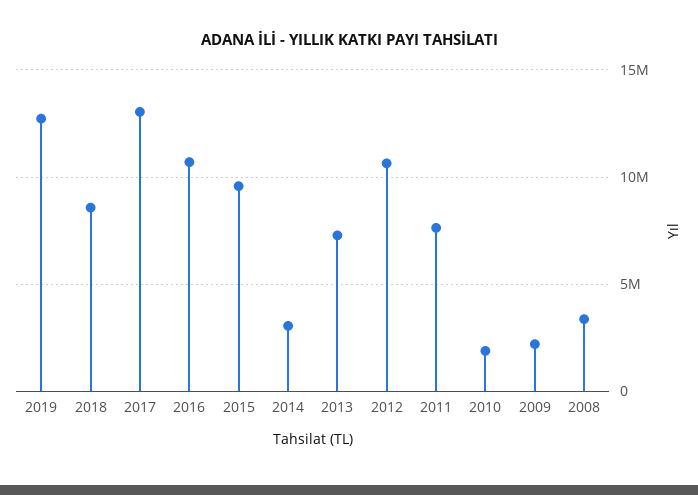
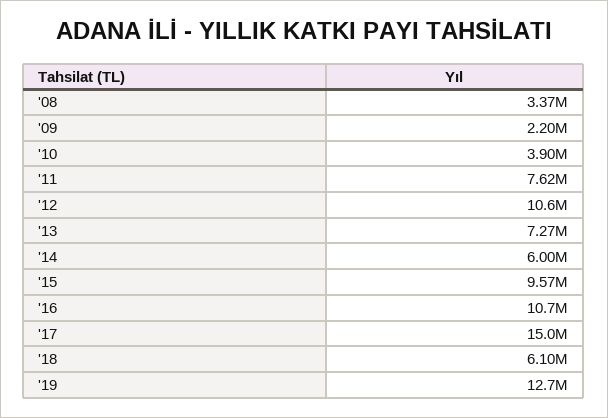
  {
    "2019": 12700000,
-   "2018": 8500000,
+   "2018": 6100000,
-   "2017": 13000000,
+   "2017": 15000000,
    "2016": 10700000,
    "2015": 9570000,
-   "2014": 3000000,
+   "2014": 6000000,
    "2013": 7270000,
    "2012": 10600000,
    "2011": 7620000,
-   "2010": 2000000,
+   "2010": 3900000,
    "2009": 2200000,
    "2008": 3370000
  }

